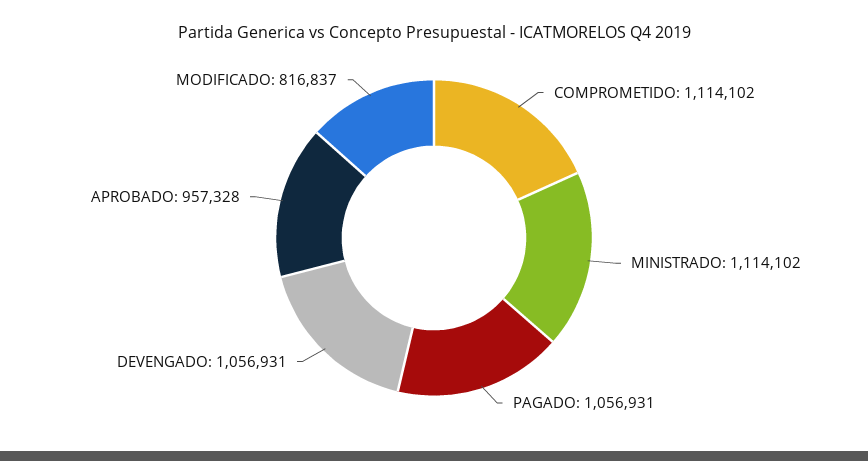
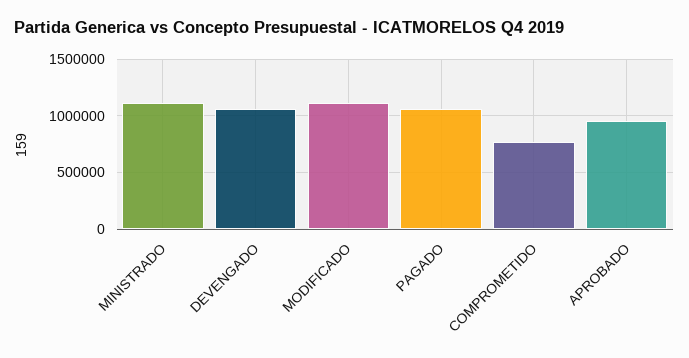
  {
-   "COMPROMETIDO": 1114102,
+   "COMPROMETIDO": 800000,
    "MINISTRADO": 1114102,
    "PAGADO": 1056931,
    "DEVENGADO": 1056931,
    "APROBADO": 957328,
-   "MODIFICADO": 816837
+   "MODIFICADO": 1100000
  }

